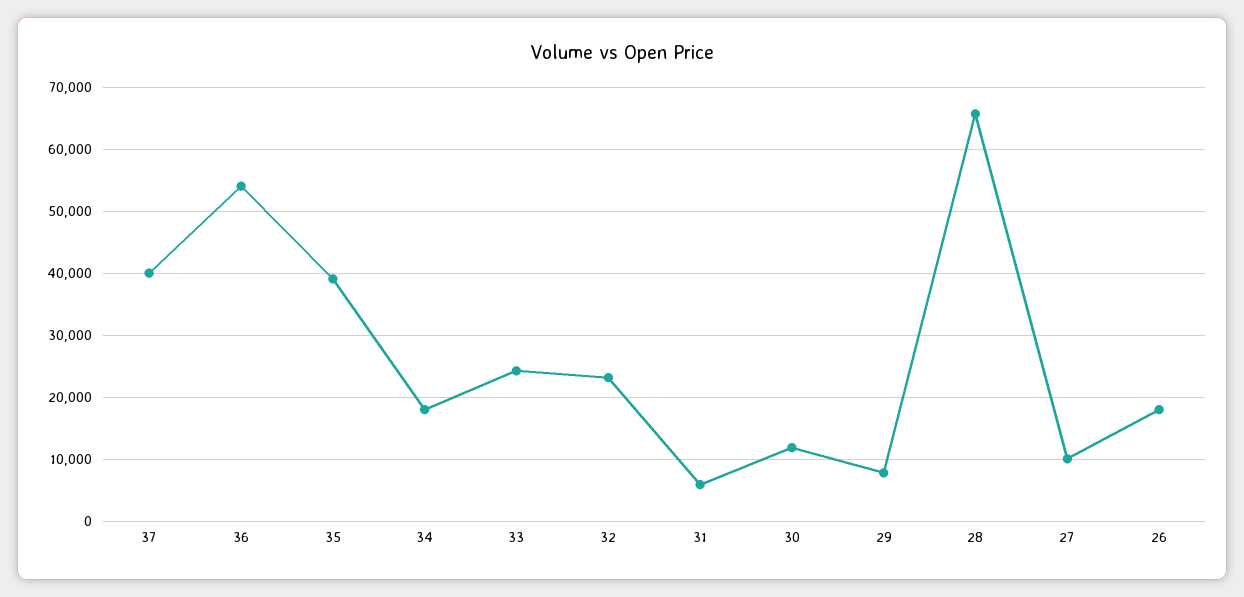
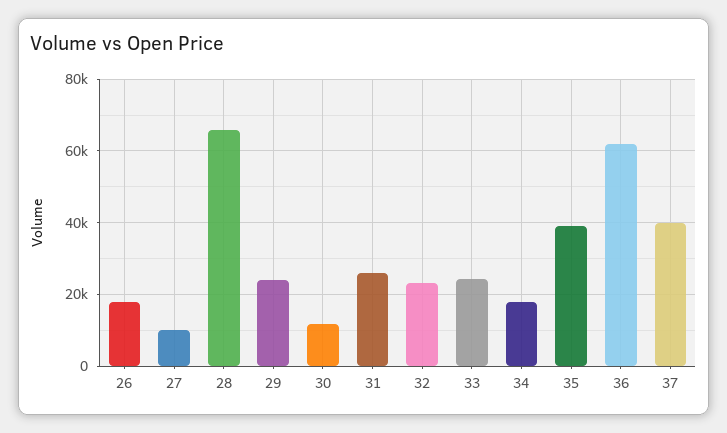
  {
    "37": 40000,
-   "36": 54000,
+   "36": 62000,
    "35": 39000,
    "34": 18000,
    "33": 24000,
    "32": 23000,
-   "31": 6000,
+   "31": 26000,
    "30": 12000,
-   "29": 8000,
+   "29": 24000,
    "28": 66000,
    "27": 10000,
    "26": 18000
  }

